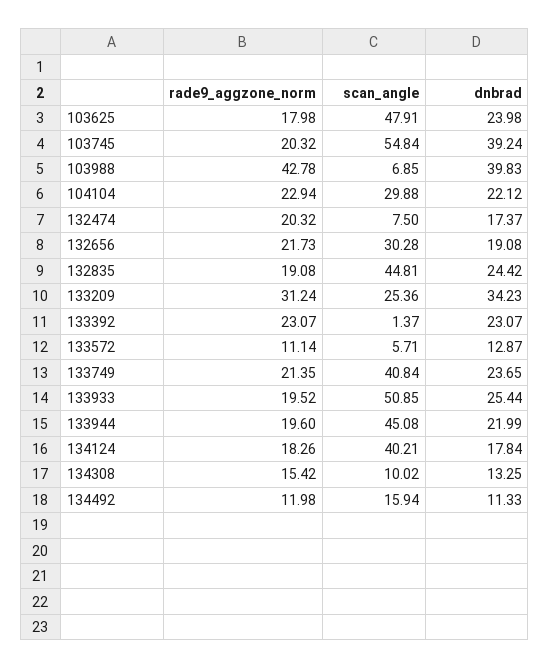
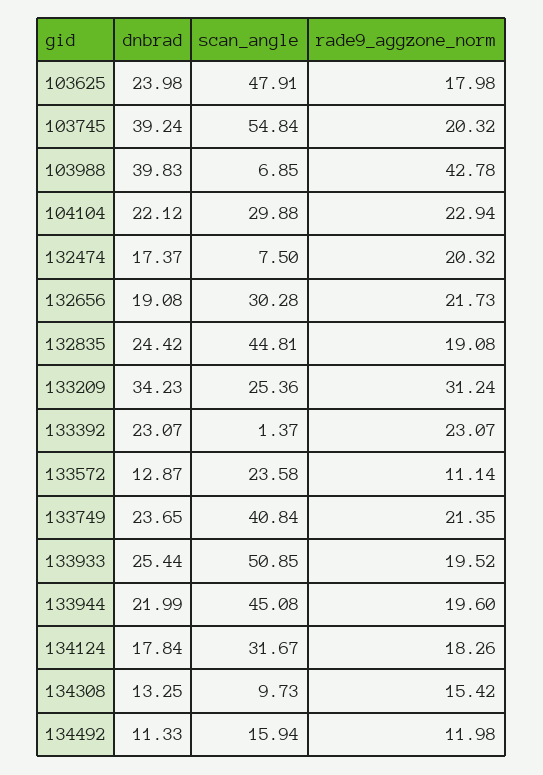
  {
    "rade9_aggzone_norm": {
      "103625": 17.98,
      "103745": 20.32,
      "103988": 42.78,
      "104104": 22.94,
      "132474": 20.32,
      "132656": 21.73,
      "132835": 19.08,
      "133209": 31.24,
      "133392": 23.07,
      "133572": 11.14,
      "133749": 21.35,
      "133933": 19.52,
      "133944": 19.6,
      "134124": 18.26,
      "134308": 15.42,
      "134492": 11.98
    },
    "scan_angle": {
      "103625": 47.91,
      "103745": 54.84,
      "103988": 6.85,
      "104104": 29.88,
      "132474": 7.5,
      "132656": 30.28,
      "132835": 44.81,
      "133209": 25.36,
      "133392": 1.37,
-     "133572": 5.71,
+     "133572": 23.58,
      "133749": 40.84,
      "133933": 50.85,
      "133944": 45.08,
-     "134124": 40.21,
+     "134124": 31.67,
-     "134308": 10.02,
+     "134308": 9.73,
      "134492": 15.94
    },
    "dnbrad": {
      "103625": 23.98,
      "103745": 39.24,
      "103988": 39.83,
      "104104": 22.12,
      "132474": 17.37,
      "132656": 19.08,
      "132835": 24.42,
      "133209": 34.23,
      "133392": 23.07,
      "133572": 12.87,
      "133749": 23.65,
      "133933": 25.44,
      "133944": 21.99,
      "134124": 17.84,
      "134308": 13.25,
      "134492": 11.33
    }
  }

